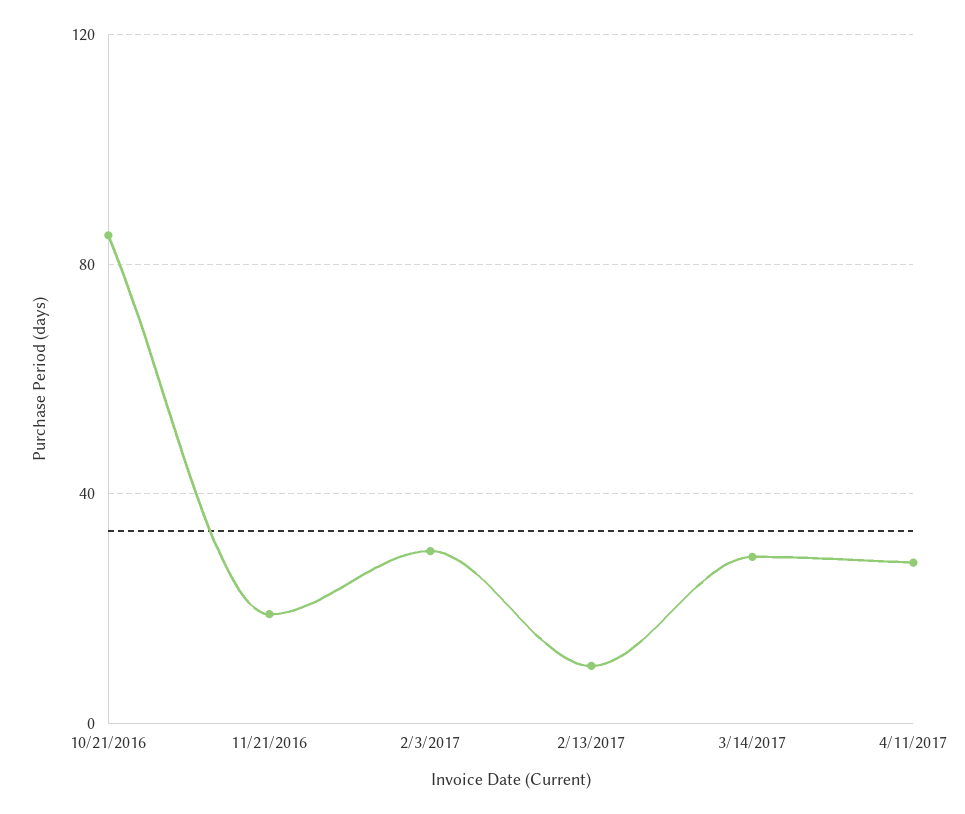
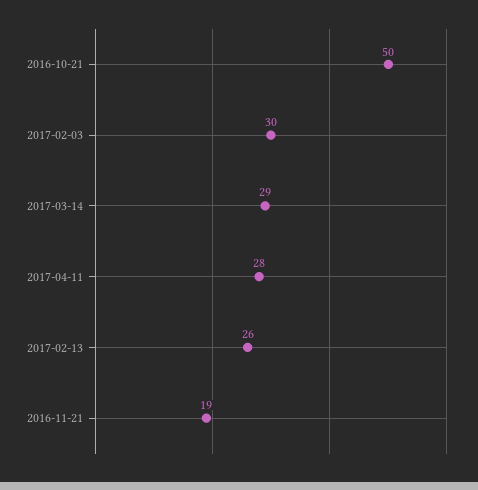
  {
-   "10/21/2016": 85,
+   "10/21/2016": 50,
    "11/21/2016": 19,
    "2/3/2017": 30,
-   "2/13/2017": 10,
+   "2/13/2017": 26,
    "3/14/2017": 29,
    "4/11/2017": 28
  }

